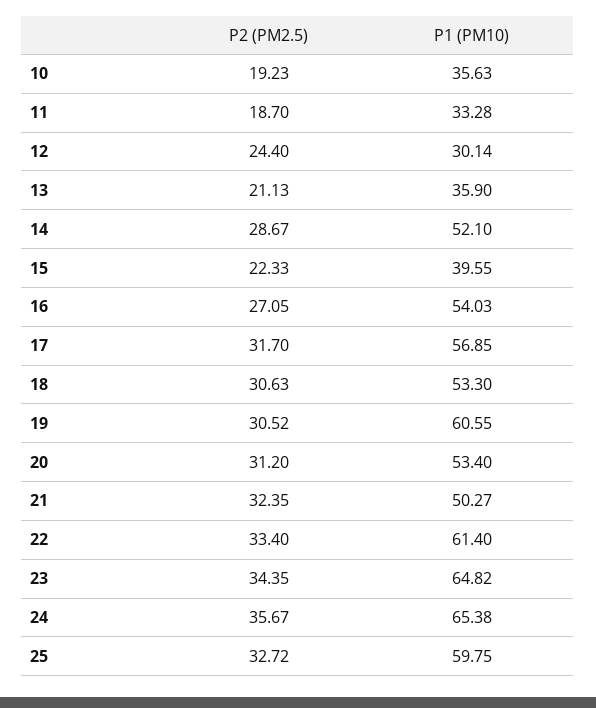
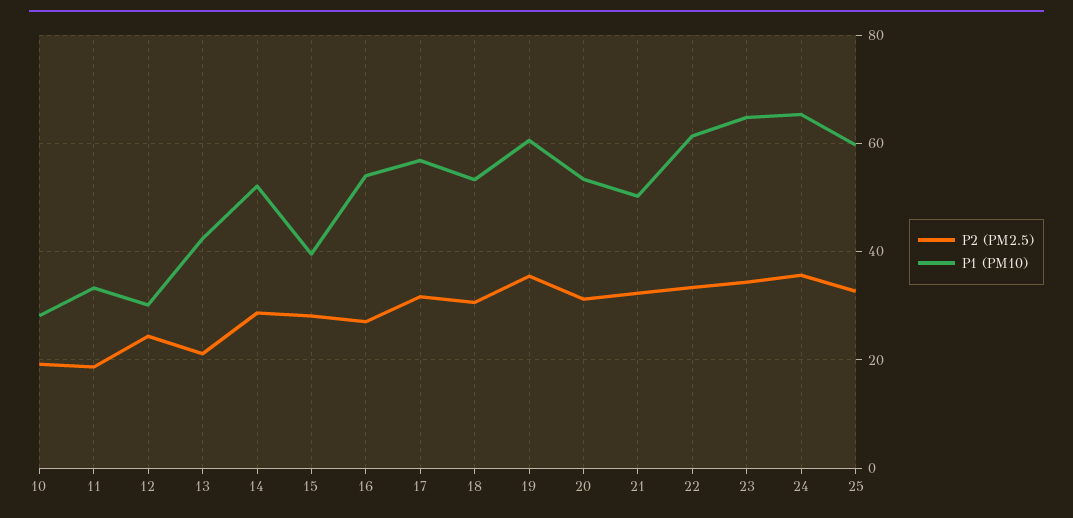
  {
    "P2 (PM2.5)": {
      "10": 19.23,
      "11": 18.7,
      "12": 24.4,
      "13": 21.13,
      "14": 28.67,
-     "15": 22.33,
+     "15": 28,
      "16": 27.05,
      "17": 31.7,
      "18": 30.63,
-     "19": 30.52,
+     "19": 36,
      "20": 31.2,
      "21": 32.35,
      "22": 33.4,
      "23": 34.35,
      "24": 35.67,
      "25": 32.72
    },
    "P1 (PM10)": {
-     "10": 35.63,
+     "10": 28,
      "11": 33.28,
      "12": 30.14,
-     "13": 35.9,
+     "13": 42,
      "14": 52.1,
      "15": 39.55,
      "16": 54.03,
      "17": 56.85,
      "18": 53.3,
      "19": 60.55,
      "20": 53.4,
      "21": 50.27,
      "22": 61.4,
      "23": 64.82,
      "24": 65.38,
      "25": 59.75
    }
  }

